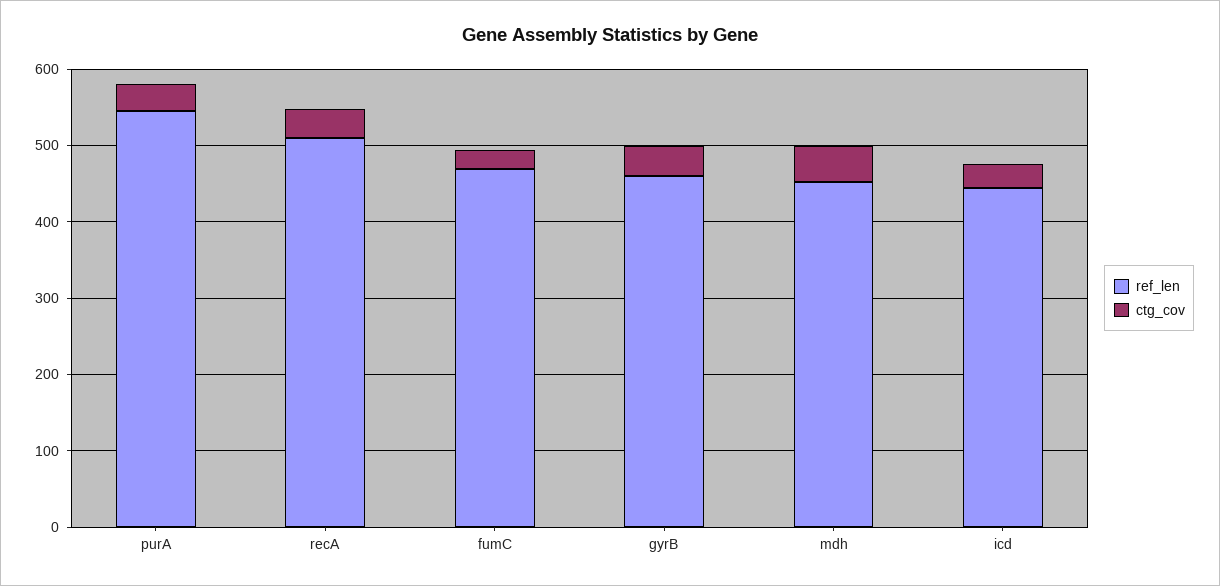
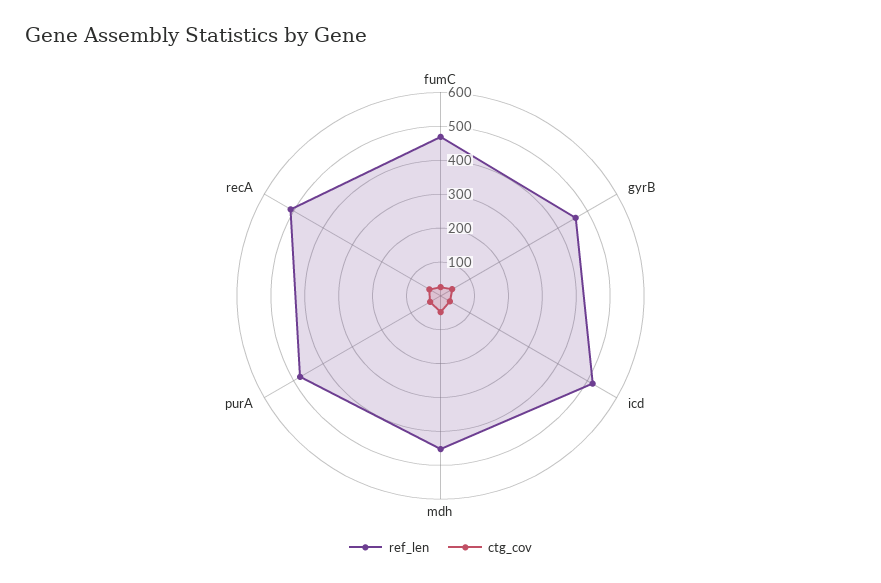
  {
    "ref_len": {
-     "purA": 540,
+     "purA": 475,
      "recA": 520,
      "fumC": 460,
      "gyrB": 460,
      "mdh": 460,
-     "icd": 440
+     "icd": 525
    },
    "ctg_cov": {
      "purA": 40,
      "recA": 40,
      "fumC": 20,
      "gyrB": 40,
      "mdh": 40,
      "icd": 40
    }
  }

